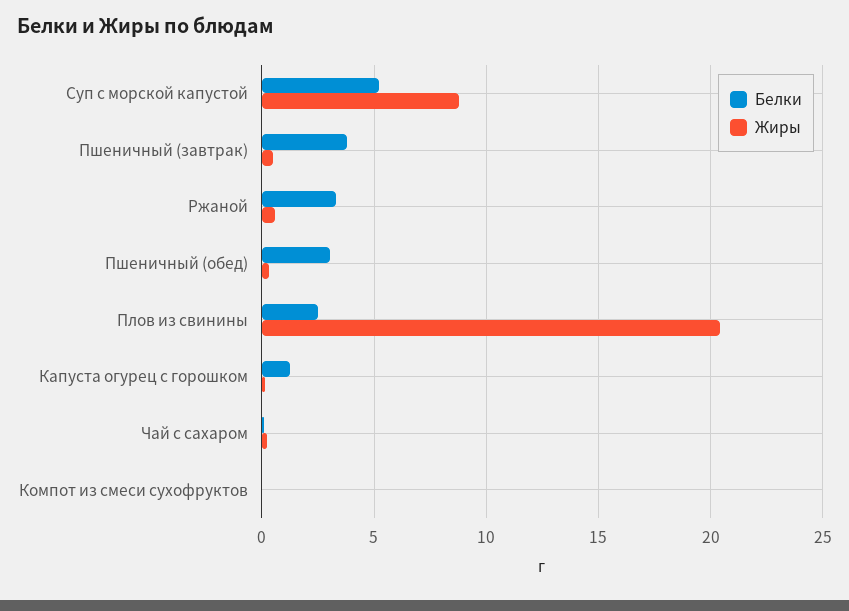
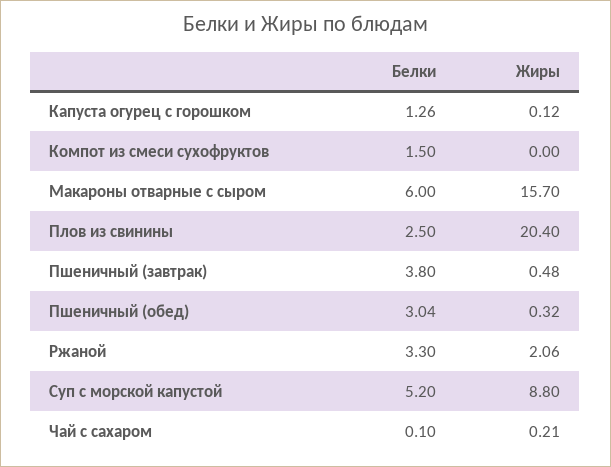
  {
    "Белки": {
      "Суп с морской капустой": 5.2,
      "Пшеничный (завтрак)": 3.8,
      "Ржаной": 3.3,
      "Пшеничный (обед)": 3.04,
      "Плов из свинины": 2.5,
      "Капуста огурец с горошком": 1.26,
      "Чай с сахаром": 0.1,
-     "Компот из смеси сухофруктов": 0
+     "Компот из смеси сухофруктов": 1.5,
+     "Макароны отварные с сыром": 6
    },
    "Жиры": {
      "Суп с морской капустой": 8.8,
      "Пшеничный (завтрак)": 0.48,
-     "Ржаной": 0.5,
+     "Ржаной": 2.06,
      "Пшеничный (обед)": 0.32,
      "Плов из свинины": 20.4,
      "Капуста огурец с горошком": 0.12,
      "Чай с сахаром": 0.21,
-     "Компот из смеси сухофруктов": 0
+     "Компот из смеси сухофруктов": 0,
+     "Макароны отварные с сыром": 15.7
    }
  }

